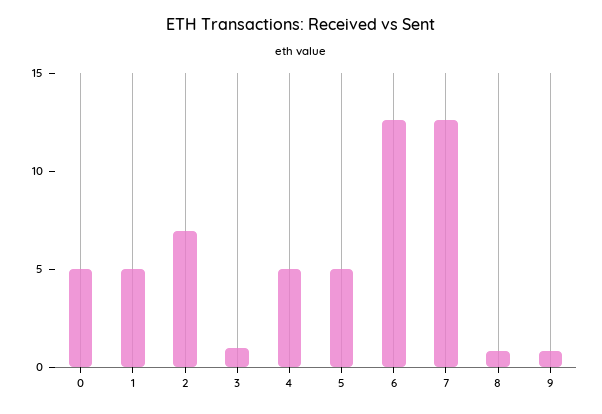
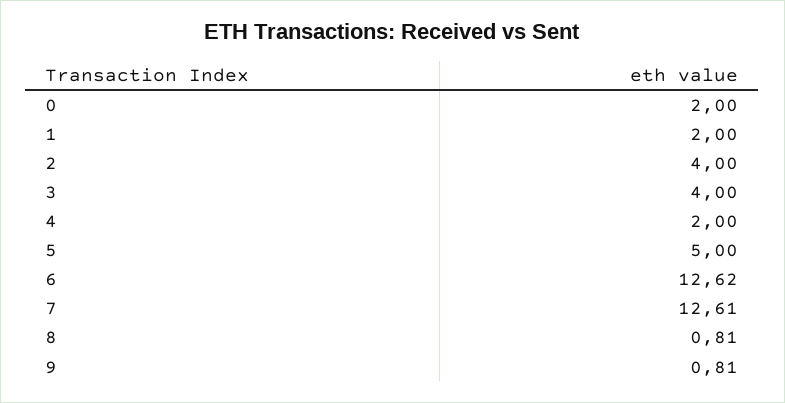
  {
-   "0": 5,
+   "0": 2,
-   "1": 5,
+   "1": 2,
-   "2": 7,
+   "2": 4,
-   "3": 1,
+   "3": 4,
-   "4": 5,
+   "4": 2,
    "5": 5,
    "6": 12.62,
    "7": 12.61,
    "8": 0.81,
    "9": 0.81
  }

